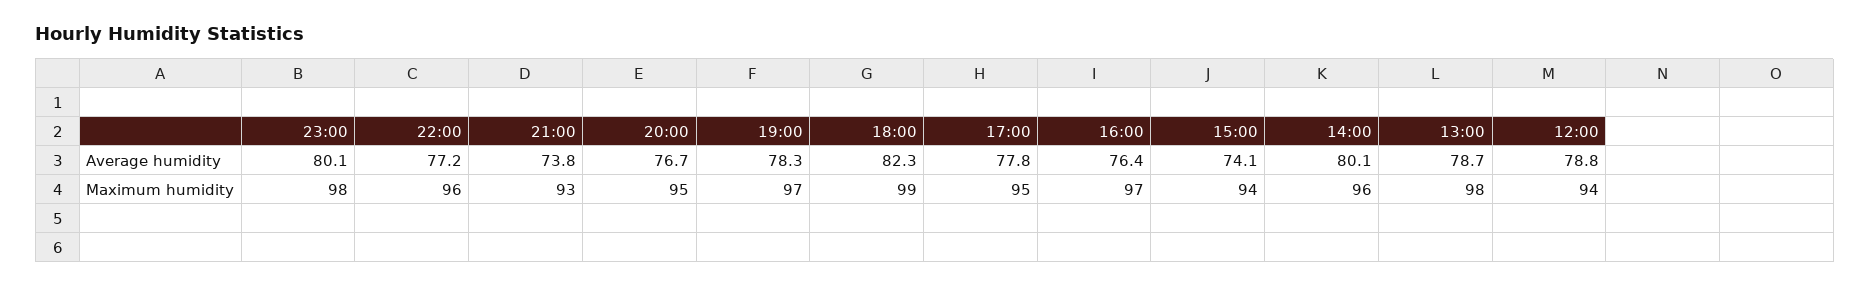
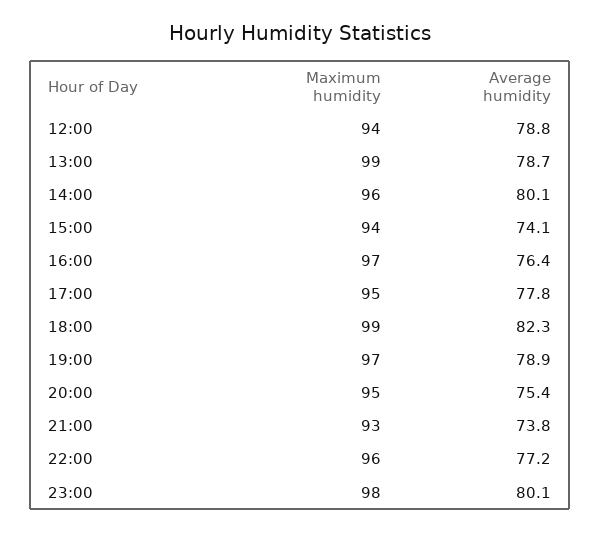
  {
    "23:00": {
      "Average humidity": 80.1,
      "Maximum humidity": 98
    },
    "22:00": {
      "Average humidity": 77.2,
      "Maximum humidity": 96
    },
    "21:00": {
      "Average humidity": 73.8,
      "Maximum humidity": 93
    },
    "20:00": {
-     "Average humidity": 76.7,
+     "Average humidity": 75.4,
      "Maximum humidity": 95
    },
    "19:00": {
-     "Average humidity": 78.3,
+     "Average humidity": 78.9,
      "Maximum humidity": 97
    },
    "18:00": {
      "Average humidity": 82.3,
      "Maximum humidity": 99
    },
    "17:00": {
      "Average humidity": 77.8,
      "Maximum humidity": 95
    },
    "16:00": {
      "Average humidity": 76.4,
      "Maximum humidity": 97
    },
    "15:00": {
      "Average humidity": 74.1,
      "Maximum humidity": 94
    },
    "14:00": {
      "Average humidity": 80.1,
      "Maximum humidity": 96
    },
    "13:00": {
      "Average humidity": 78.7,
-     "Maximum humidity": 98
+     "Maximum humidity": 99
    },
    "12:00": {
      "Average humidity": 78.8,
      "Maximum humidity": 94
    }
  }

